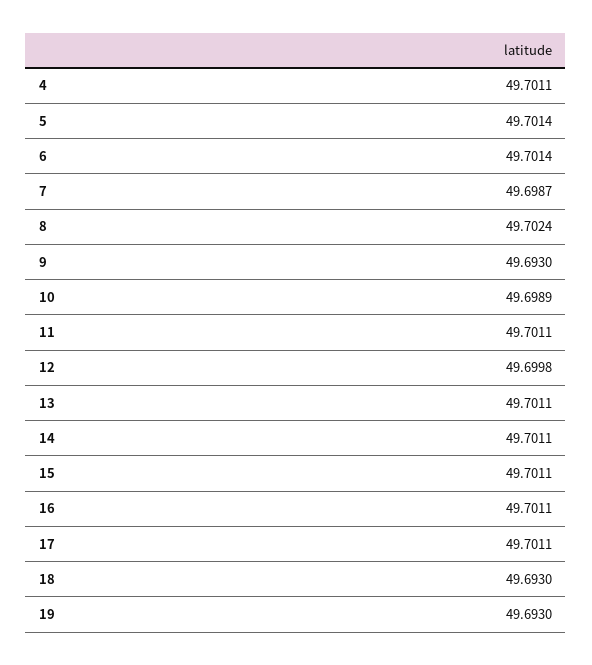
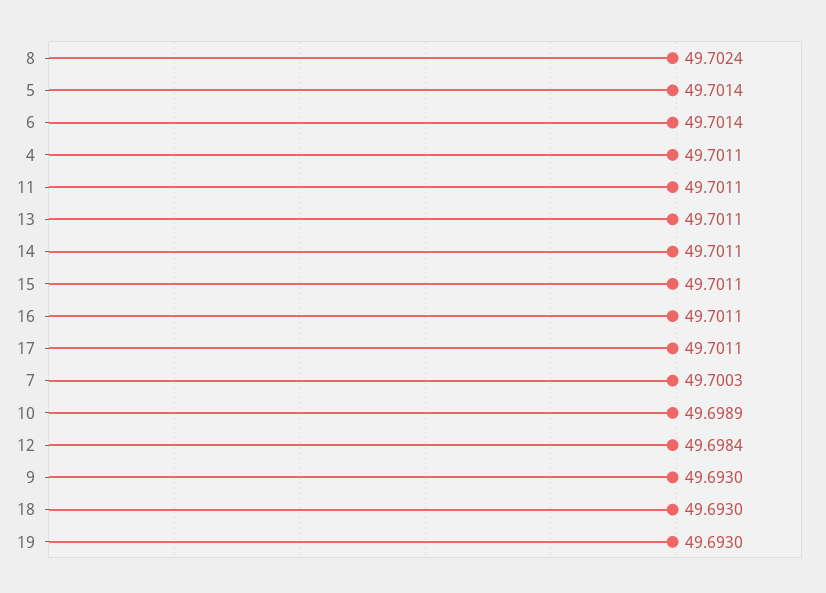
  {
    "4": 49.7011,
    "5": 49.7014,
    "6": 49.7014,
-   "7": 49.6987,
+   "7": 49.7003,
    "8": 49.7024,
    "9": 49.693,
    "10": 49.6989,
    "11": 49.7011,
-   "12": 49.6998,
+   "12": 49.6984,
    "13": 49.7011,
    "14": 49.7011,
    "15": 49.7011,
    "16": 49.7011,
    "17": 49.7011,
    "18": 49.693,
    "19": 49.693
  }

